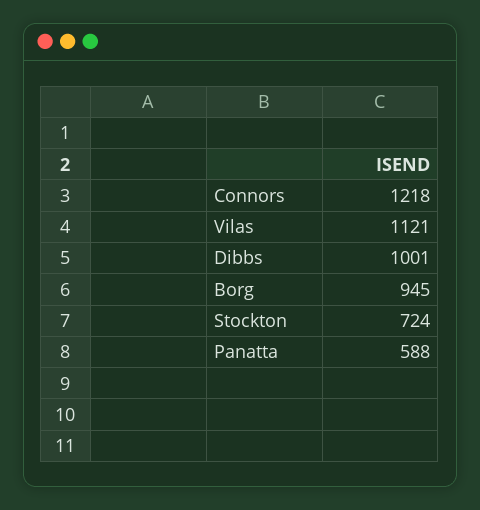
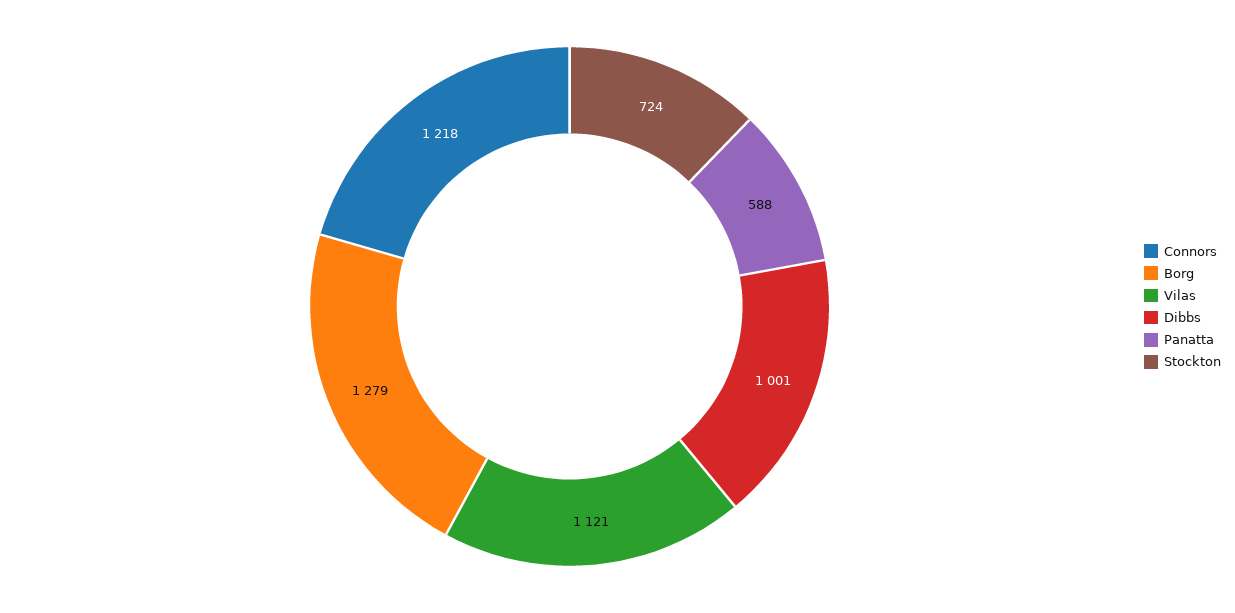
  {
    "Connors": 1218,
    "Vilas": 1121,
    "Dibbs": 1001,
-   "Borg": 945,
+   "Borg": 1279,
    "Stockton": 724,
    "Panatta": 588
  }

